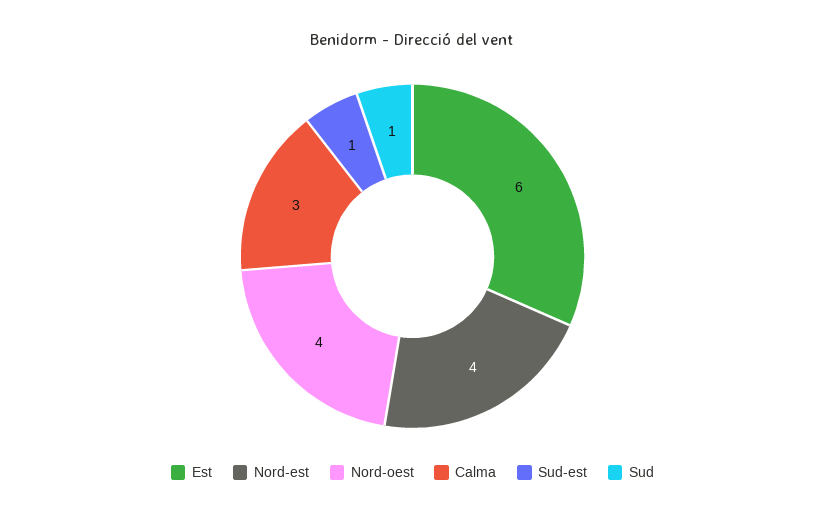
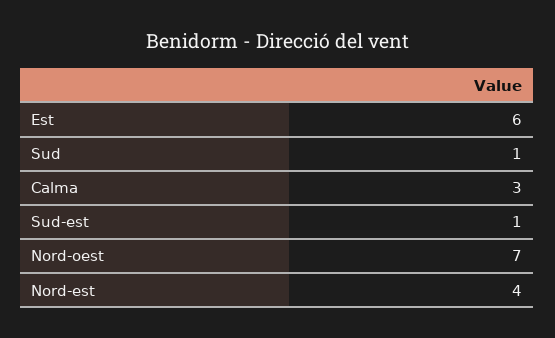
  {
    "Est": 6,
    "Nord-est": 4,
-   "Nord-oest": 4,
+   "Nord-oest": 7,
    "Calma": 3,
    "Sud-est": 1,
    "Sud": 1
  }

